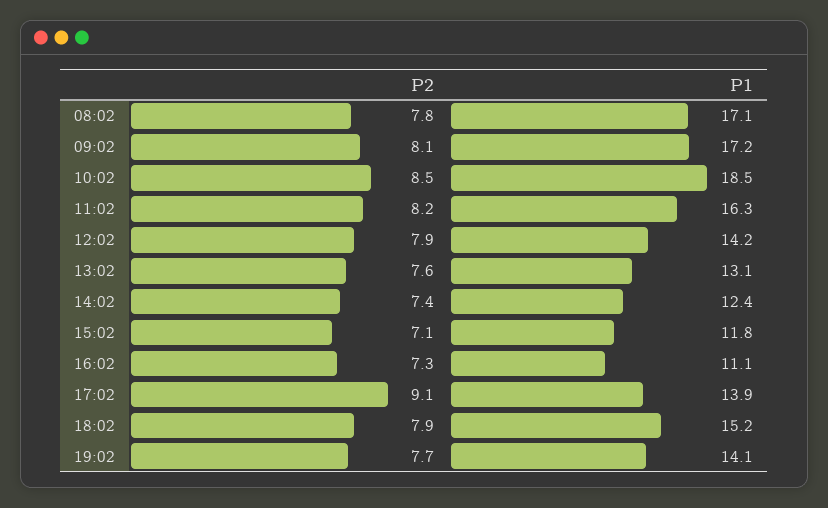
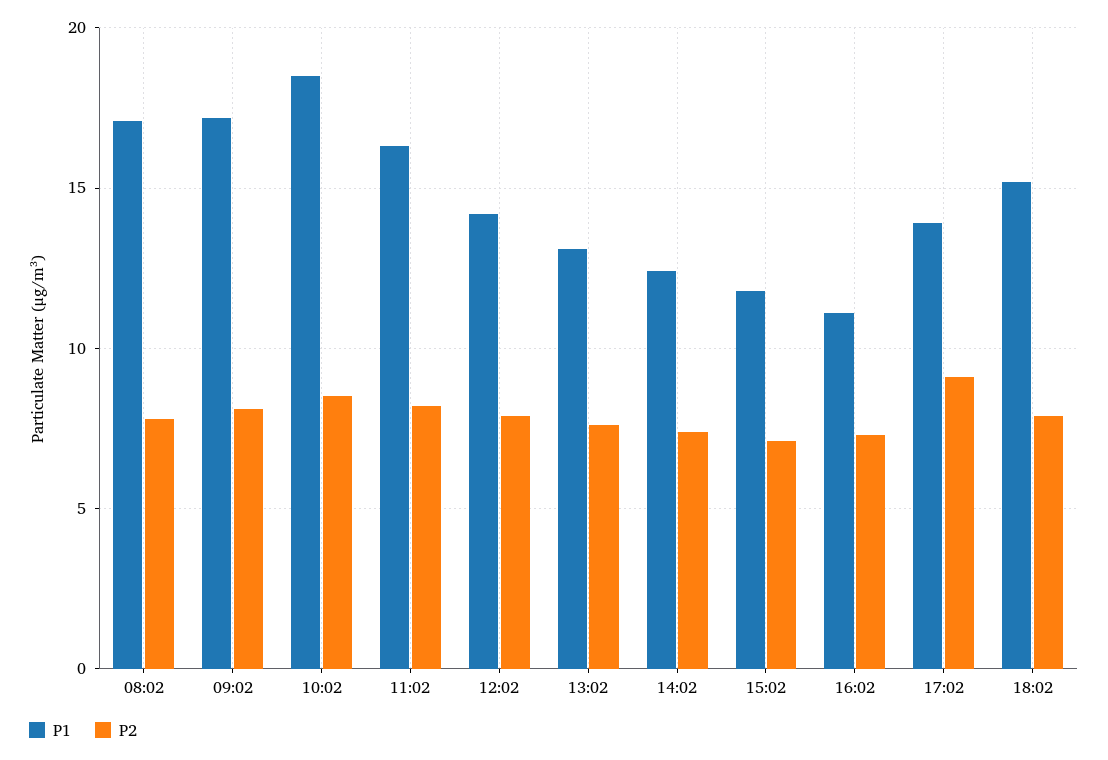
  {
    "P2": {
      "08:02": 7.8,
      "09:02": 8.1,
      "10:02": 8.5,
      "11:02": 8.2,
      "12:02": 7.9,
      "13:02": 7.6,
      "14:02": 7.4,
      "15:02": 7.1,
      "16:02": 7.3,
      "17:02": 9.1,
-     "18:02": 7.9,
+     "18:02": 7.9
-     "19:02": 7.7
    },
    "P1": {
      "08:02": 17.1,
      "09:02": 17.2,
      "10:02": 18.5,
      "11:02": 16.3,
      "12:02": 14.2,
      "13:02": 13.1,
      "14:02": 12.4,
      "15:02": 11.8,
      "16:02": 11.1,
      "17:02": 13.9,
-     "18:02": 15.2,
+     "18:02": 15.2
-     "19:02": 14.1
    }
  }

